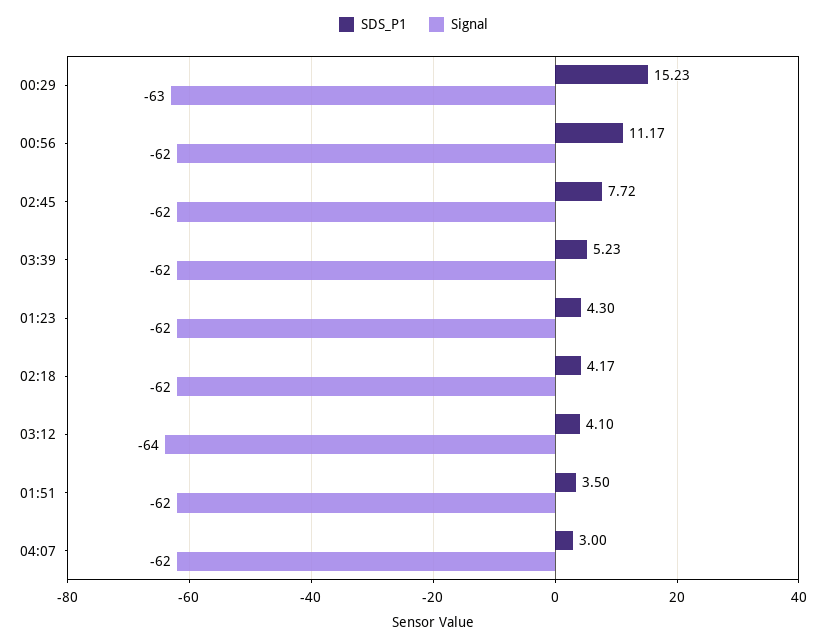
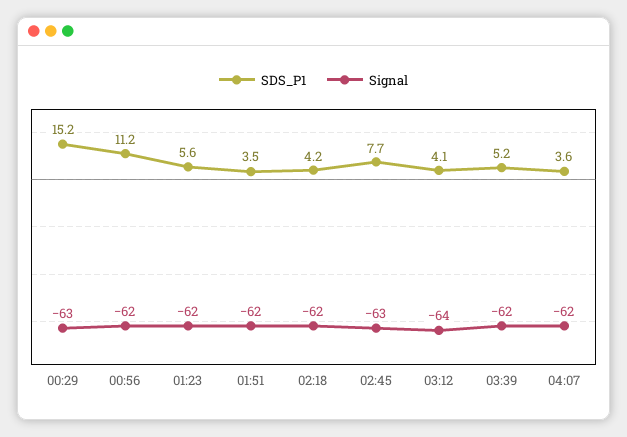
  {
    "SDS_P1": {
      "00:29": 15.23,
      "00:56": 11.17,
      "02:45": 7.72,
      "03:39": 5.23,
-     "01:23": 4.3,
+     "01:23": 5.6,
      "02:18": 4.17,
      "03:12": 4.1,
      "01:51": 3.5,
-     "04:07": 3
+     "04:07": 3.6
    },
    "Signal": {
      "00:29": -63,
      "00:56": -62,
-     "02:45": -62,
+     "02:45": -63,
      "03:39": -62,
      "01:23": -62,
      "02:18": -62,
      "03:12": -64,
      "01:51": -62,
      "04:07": -62
    }
  }

